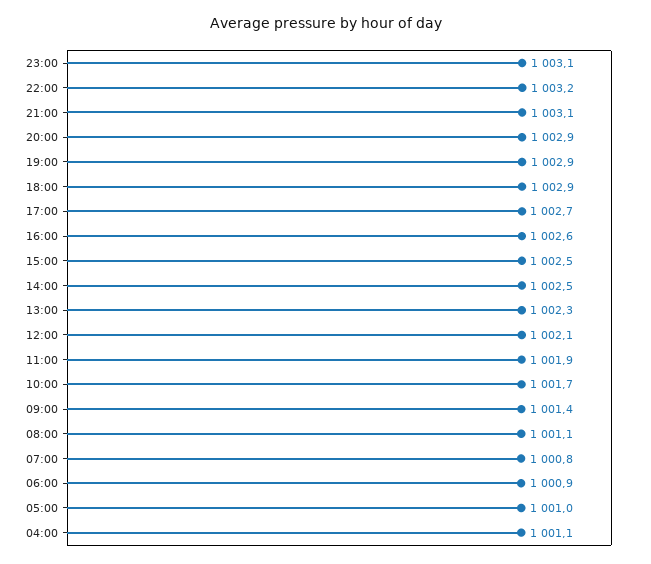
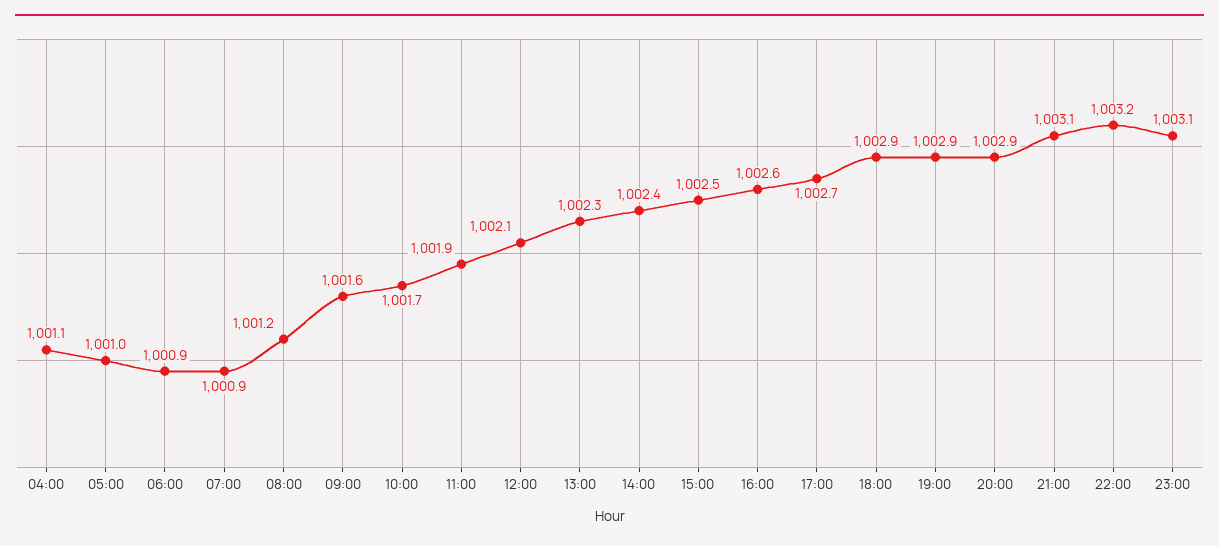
  {
    "23:00": 1003.1,
    "22:00": 1003.2,
    "21:00": 1003.1,
    "20:00": 1002.9,
    "19:00": 1002.9,
    "18:00": 1002.9,
    "17:00": 1002.7,
    "16:00": 1002.6,
    "15:00": 1002.5,
-   "14:00": 1002.5,
+   "14:00": 1002.4,
    "13:00": 1002.3,
    "12:00": 1002.1,
    "11:00": 1001.9,
    "10:00": 1001.7,
-   "09:00": 1001.4,
+   "09:00": 1001.6,
-   "08:00": 1001.1,
+   "08:00": 1001.2,
-   "07:00": 1000.8,
+   "07:00": 1000.9,
    "06:00": 1000.9,
    "05:00": 1001,
    "04:00": 1001.1
  }

